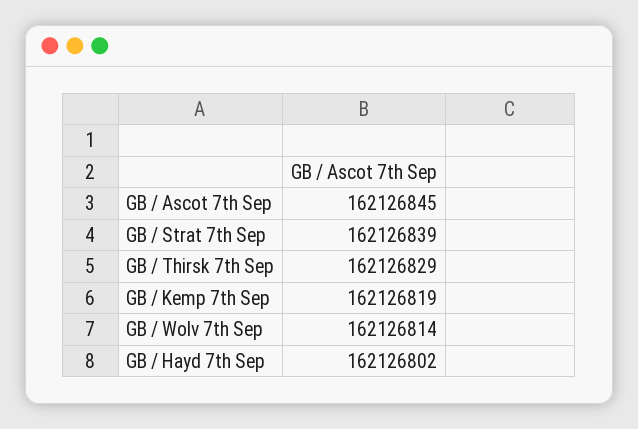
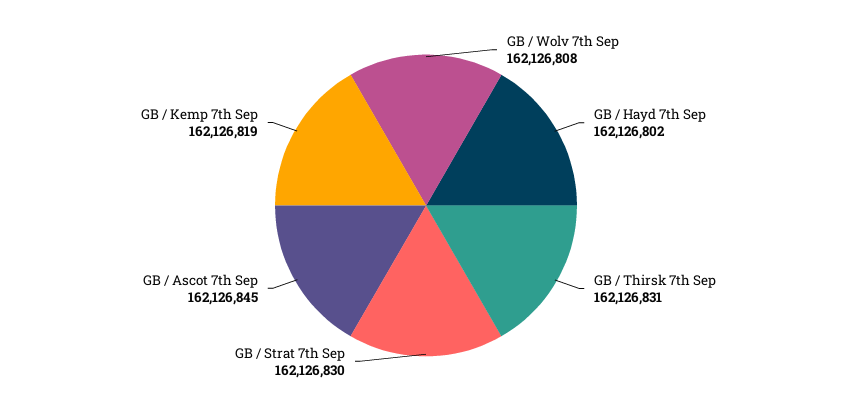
  {
    "GB / Ascot 7th Sep": 162126845,
-   "GB / Strat 7th Sep": 162126839,
+   "GB / Strat 7th Sep": 162126830,
-   "GB / Thirsk 7th Sep": 162126829,
+   "GB / Thirsk 7th Sep": 162126831,
    "GB / Kemp 7th Sep": 162126819,
-   "GB / Wolv 7th Sep": 162126814,
+   "GB / Wolv 7th Sep": 162126808,
    "GB / Hayd 7th Sep": 162126802
  }

